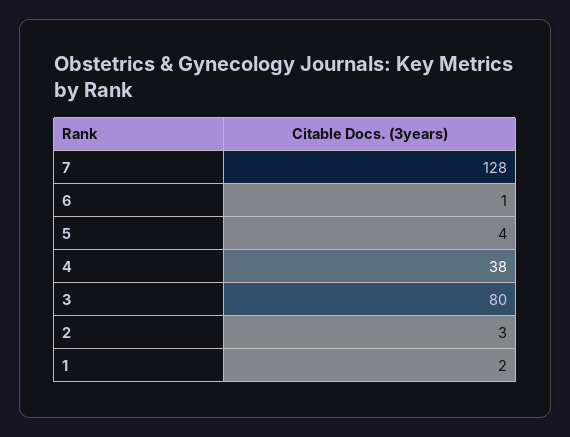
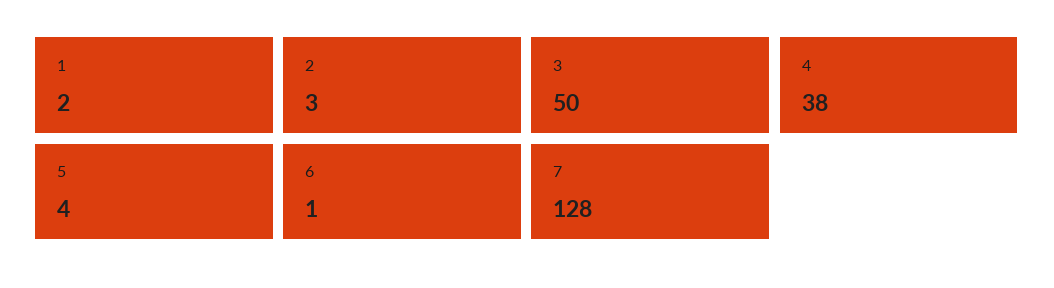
  {
    "7": 128,
    "6": 1,
    "5": 4,
    "4": 38,
-   "3": 80,
+   "3": 50,
    "2": 3,
    "1": 2
  }

